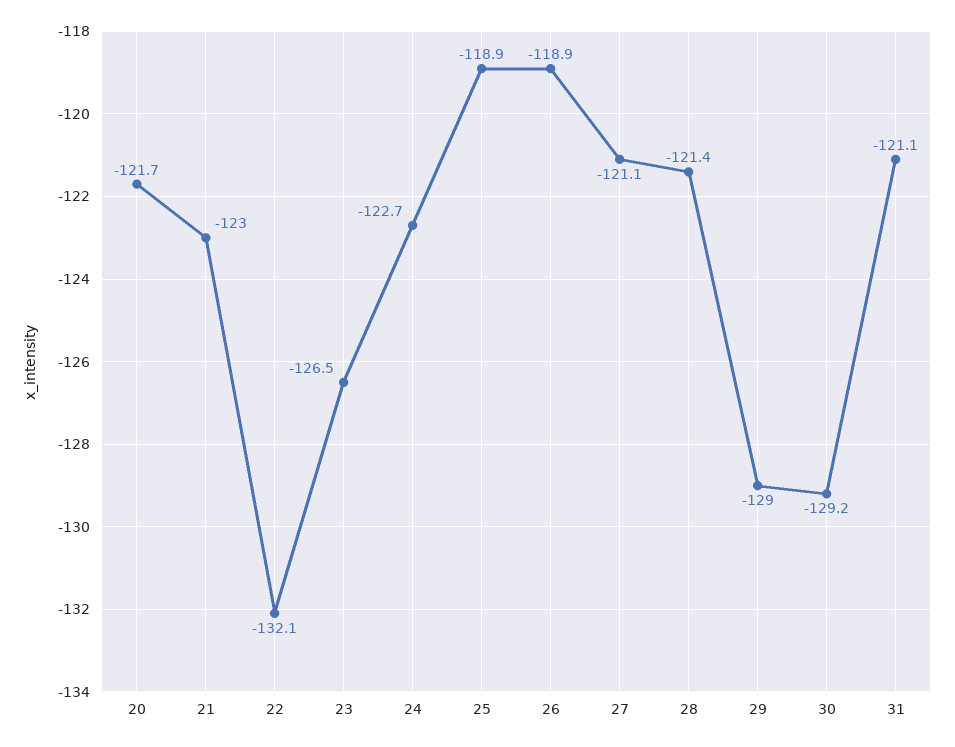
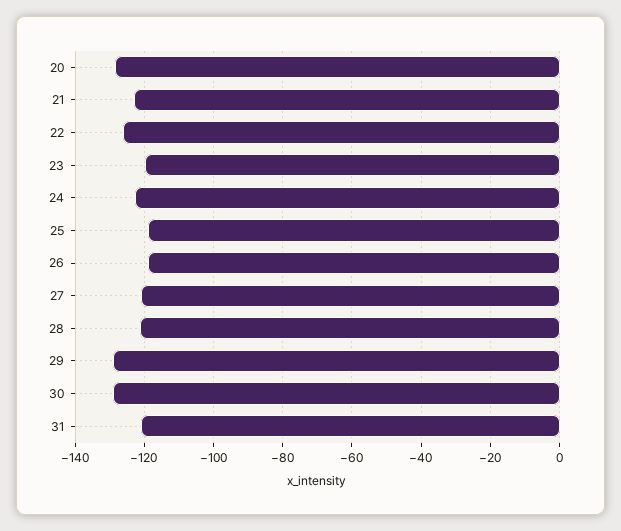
  {
-   "20": -121.7,
+   "20": -128,
    "21": -123,
-   "22": -132.1,
+   "22": -126,
-   "23": -126.5,
+   "23": -120,
    "24": -122.7,
    "25": -118.9,
    "26": -118.9,
    "27": -121.1,
    "28": -121.4,
    "29": -129,
    "30": -129.2,
    "31": -121.1
  }

